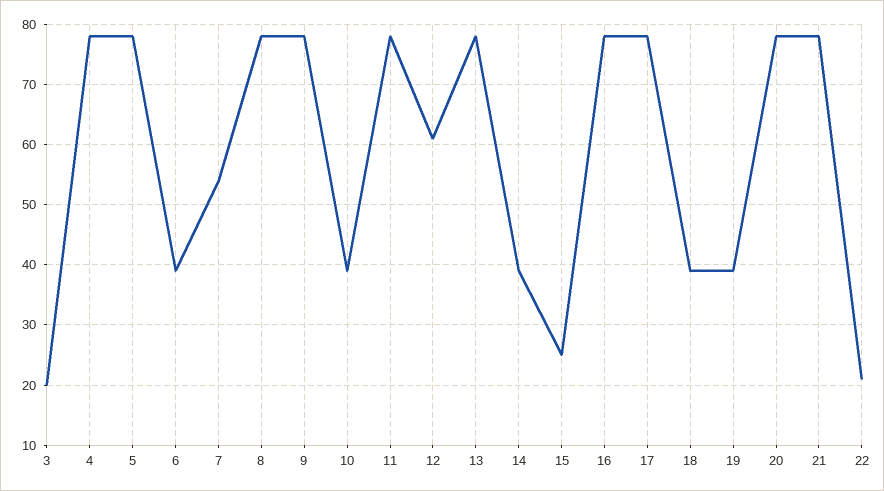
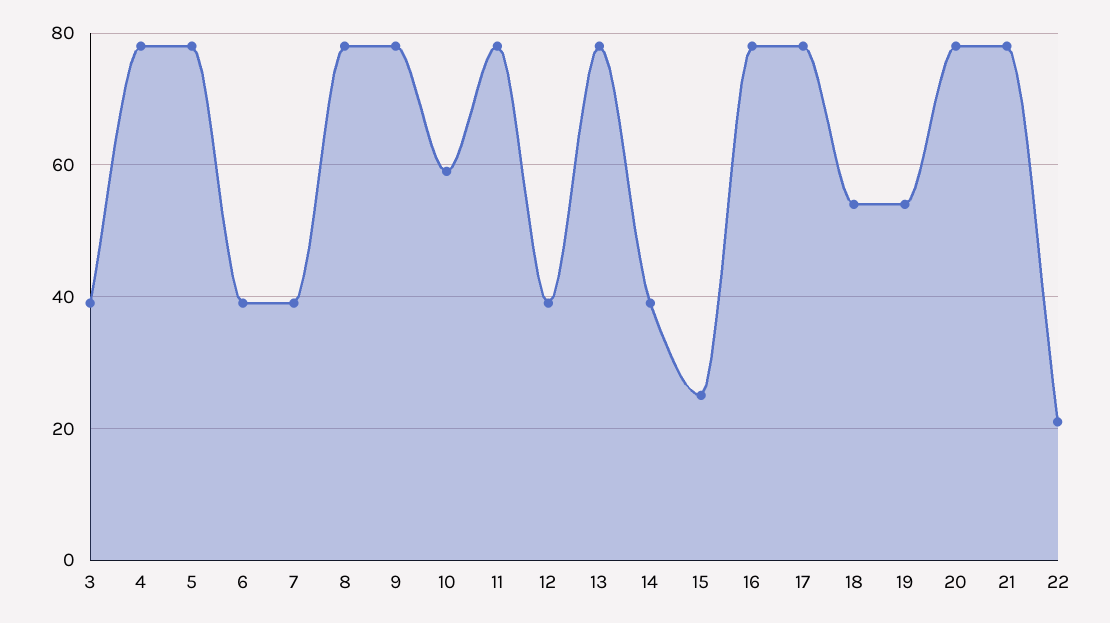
  {
-   "3": 20,
+   "3": 40,
    "4": 78,
    "5": 78,
    "6": 39,
-   "7": 54,
+   "7": 40,
    "8": 78,
    "9": 78,
-   "10": 39,
+   "10": 60,
    "11": 78,
-   "12": 61,
+   "12": 40,
    "13": 78,
    "14": 39,
    "15": 25,
    "16": 78,
    "17": 78,
-   "18": 39,
+   "18": 55,
-   "19": 39,
+   "19": 55,
    "20": 78,
    "21": 78,
    "22": 21
  }

